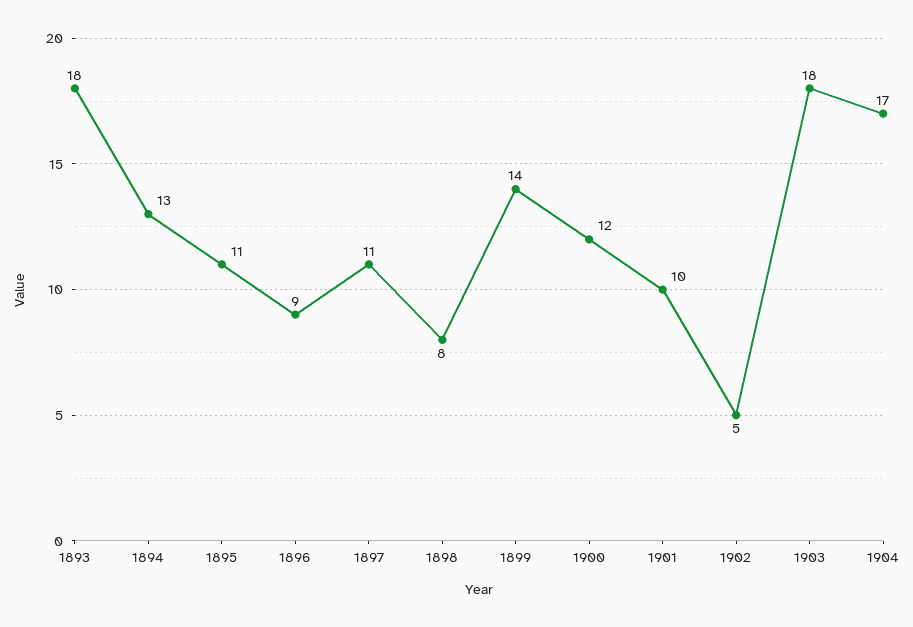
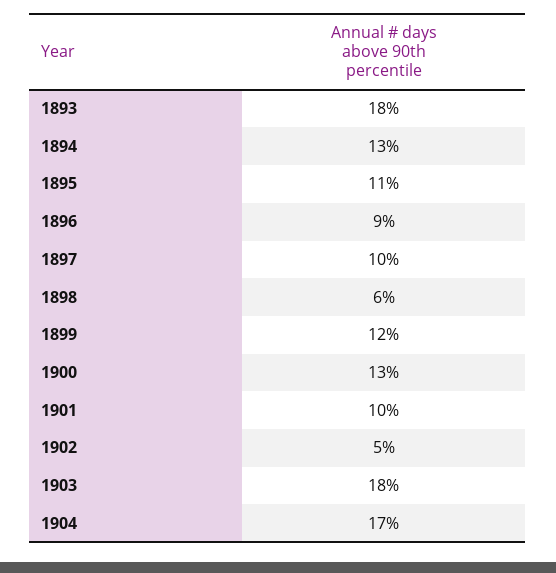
  {
    "1893": 18,
    "1894": 13,
    "1895": 11,
    "1896": 9,
-   "1897": 11,
+   "1897": 10,
-   "1898": 8,
+   "1898": 6,
-   "1899": 14,
+   "1899": 12,
-   "1900": 12,
+   "1900": 13,
    "1901": 10,
    "1902": 5,
    "1903": 18,
    "1904": 17
  }

